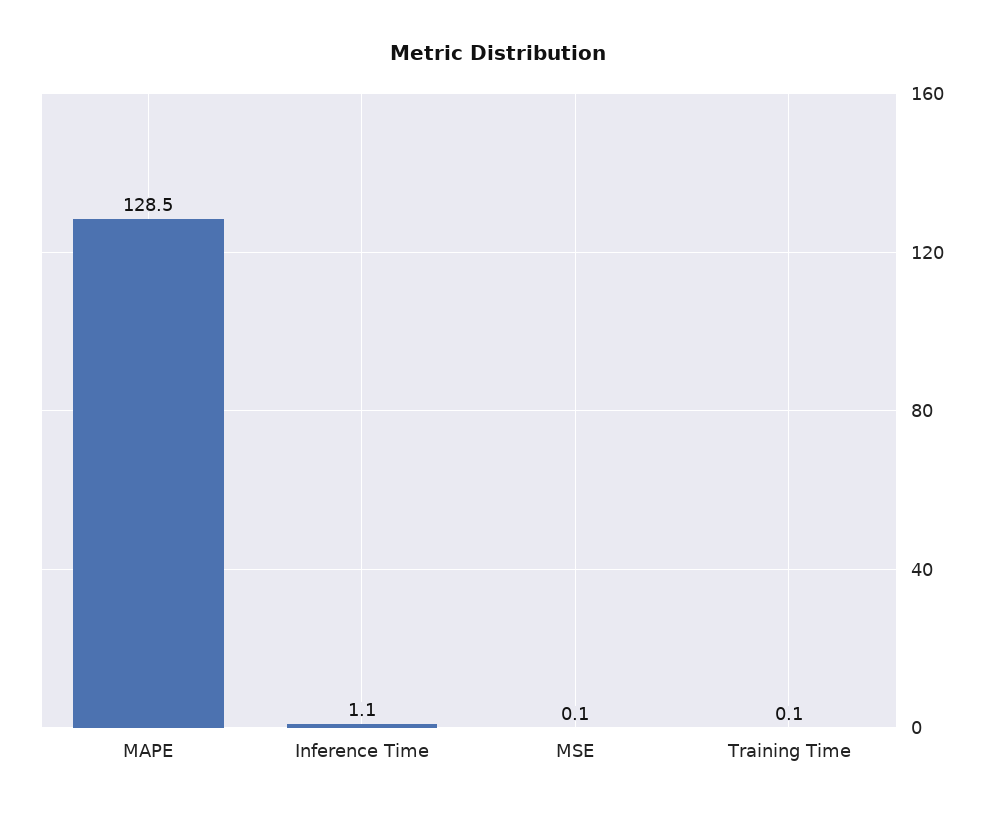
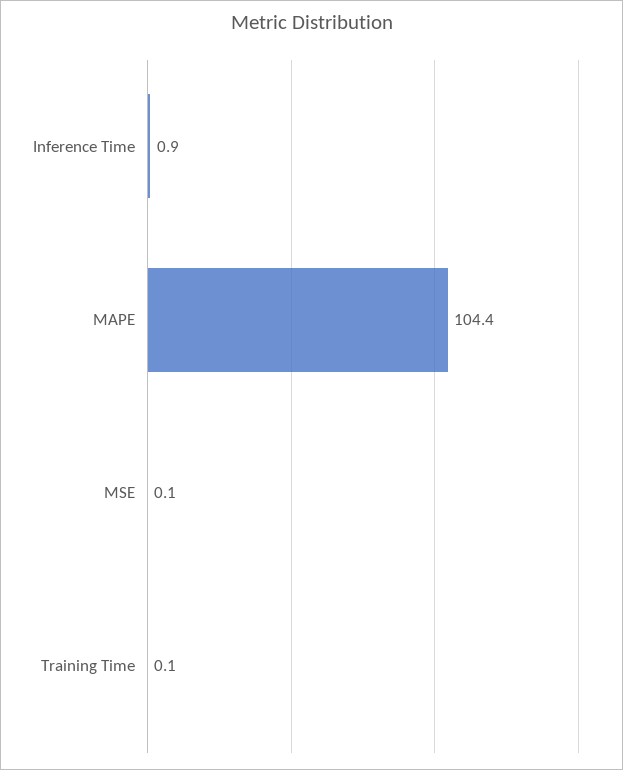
  {
-   "MAPE": 128.5,
+   "MAPE": 104.4,
-   "Inference Time": 1.1,
+   "Inference Time": 0.9,
    "MSE": 0.1,
    "Training Time": 0.1
  }

